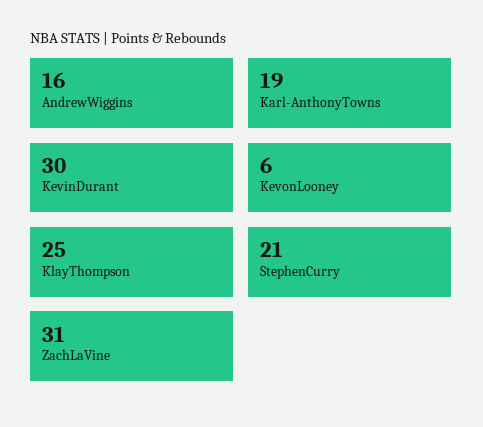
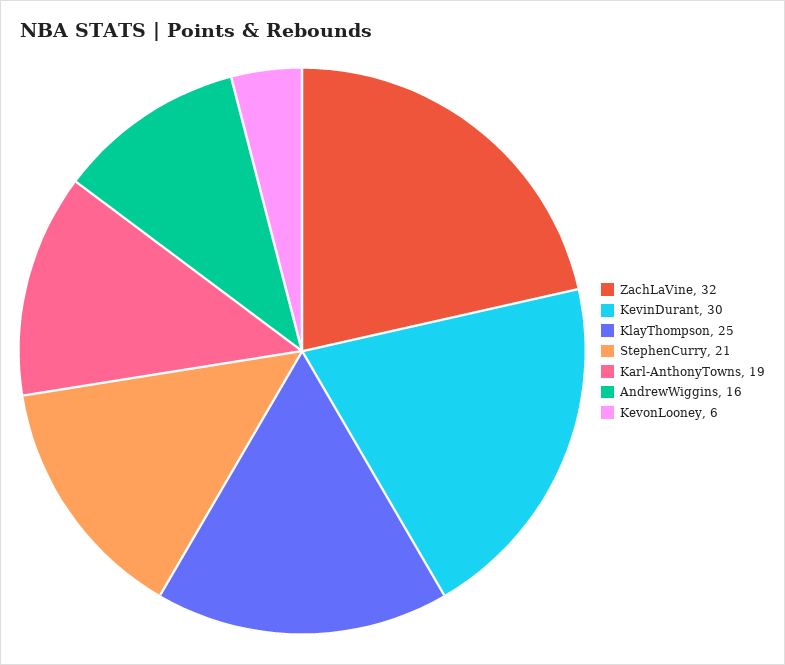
  {
    "AndrewWiggins": 16,
    "Karl-AnthonyTowns": 19,
    "KevinDurant": 30,
    "KevonLooney": 6,
    "KlayThompson": 25,
    "StephenCurry": 21,
-   "ZachLaVine": 31
+   "ZachLaVine": 32
  }

